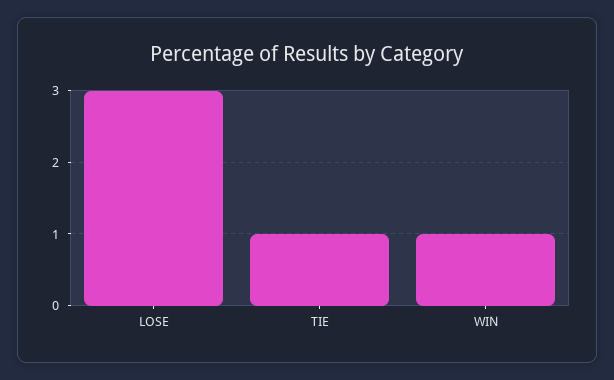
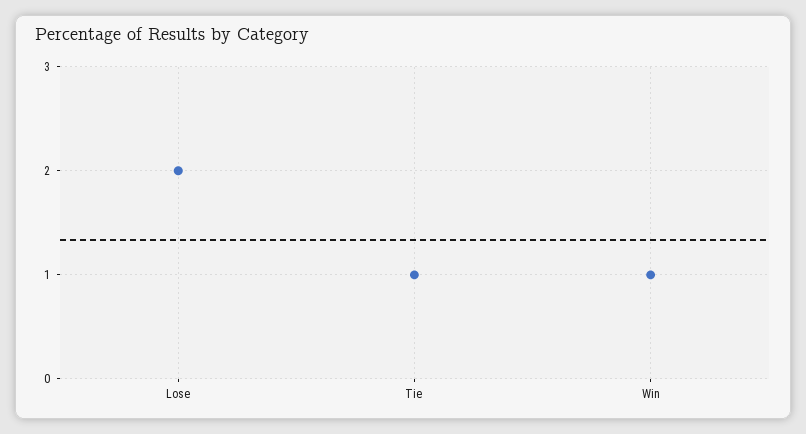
  {
-   "LOSE": 3,
+   "LOSE": 2,
    "TIE": 1,
    "WIN": 1
  }

